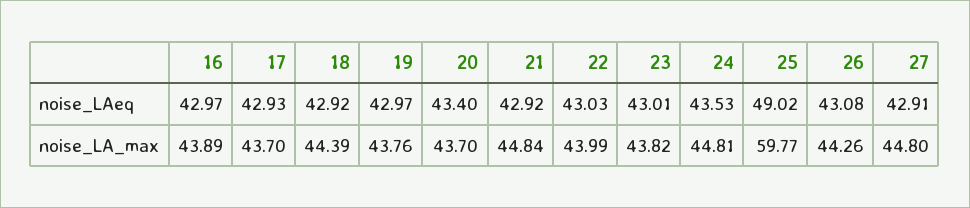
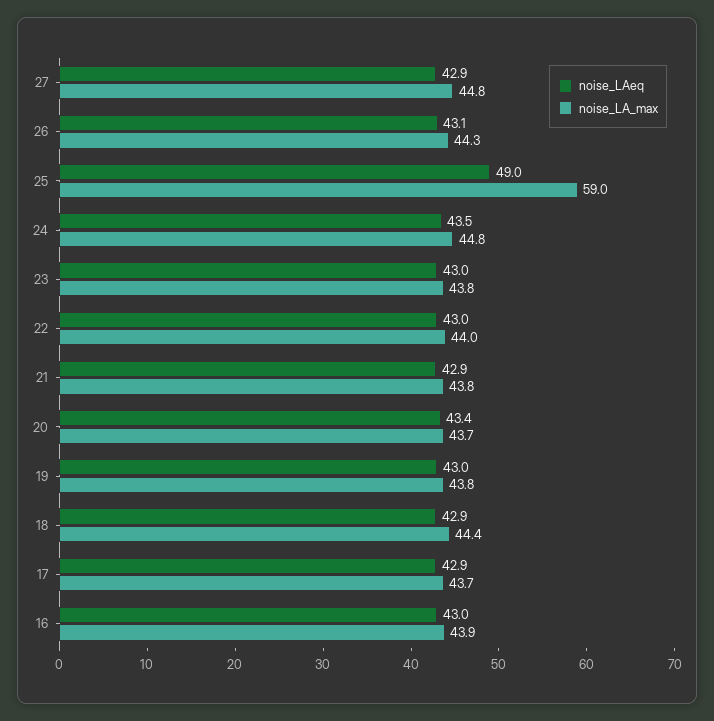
  {
    "noise_LAeq": {
      "16": 42.97,
      "17": 42.93,
      "18": 42.92,
      "19": 42.97,
      "20": 43.4,
      "21": 42.92,
      "22": 43.03,
      "23": 43.01,
      "24": 43.53,
      "25": 49.02,
      "26": 43.08,
      "27": 42.91
    },
    "noise_LA_max": {
      "16": 43.89,
      "17": 43.7,
      "18": 44.39,
      "19": 43.76,
      "20": 43.7,
-     "21": 44.84,
+     "21": 43.8,
      "22": 43.99,
      "23": 43.82,
      "24": 44.81,
-     "25": 59.77,
+     "25": 59,
      "26": 44.26,
      "27": 44.8
    }
  }

